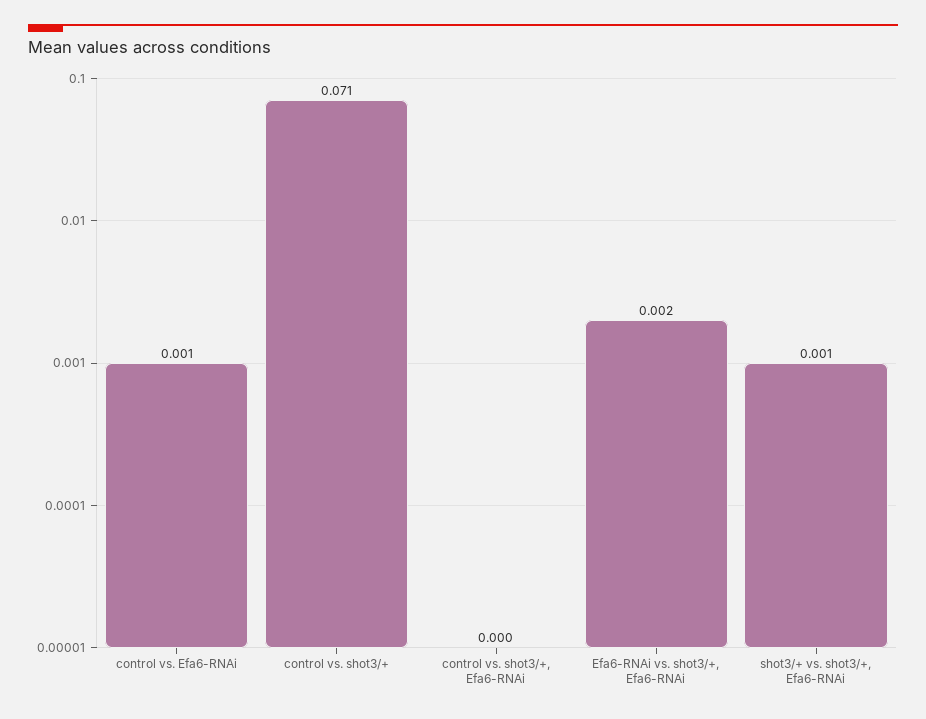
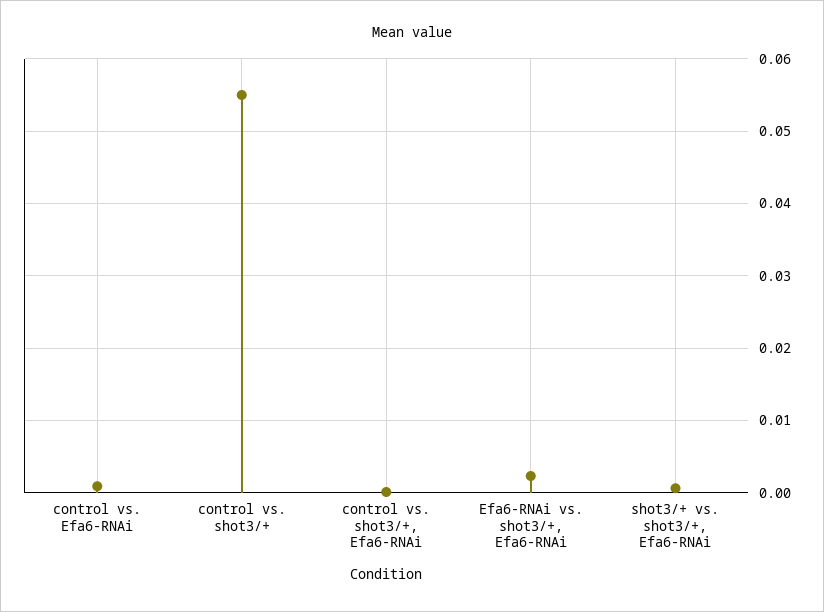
  {
    "control vs. Efa6-RNAi": 0.001,
-   "control vs. shot3/+": 0.071,
+   "control vs. shot3/+": 0.055,
    "control vs. shot3/+, Efa6-RNAi": 0,
    "Efa6-RNAi vs. shot3/+, Efa6-RNAi": 0.002,
    "shot3/+ vs. shot3/+, Efa6-RNAi": 0.001
  }

